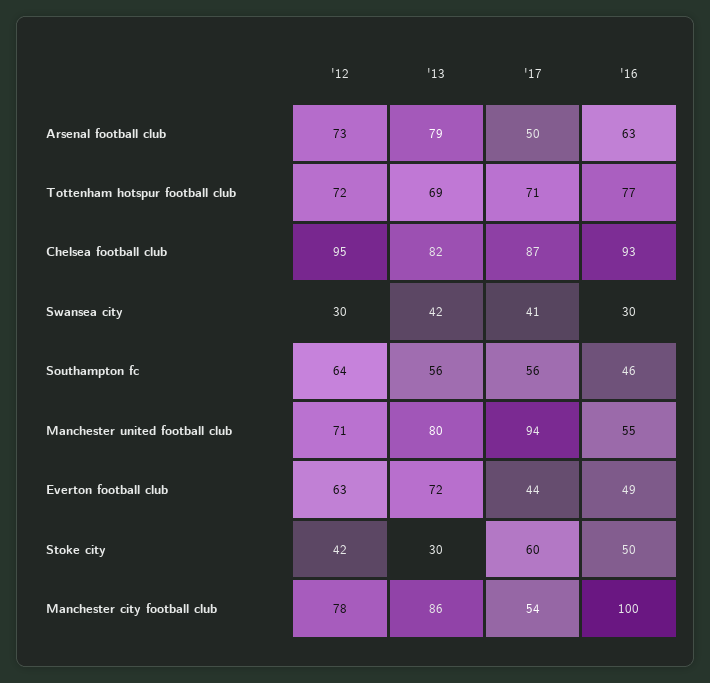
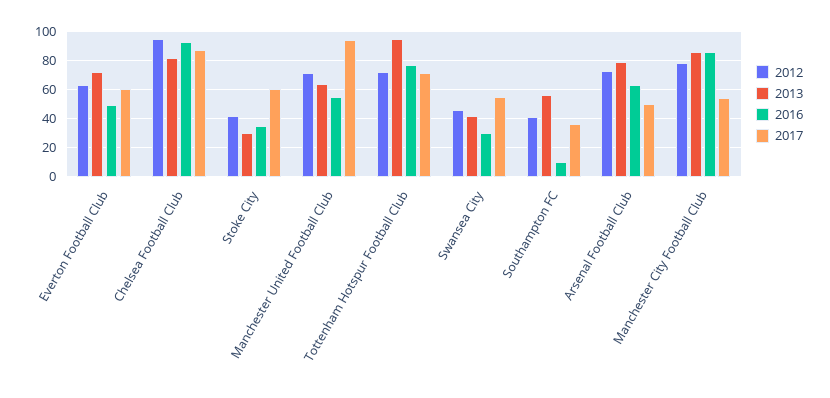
  {
    "'12": {
      "Arsenal football club": 73,
      "Tottenham hotspur football club": 72,
      "Chelsea football club": 95,
-     "Swansea city": 30,
+     "Swansea city": 45,
-     "Southampton fc": 64,
+     "Southampton fc": 40,
      "Manchester united football club": 71,
      "Everton football club": 63,
      "Stoke city": 42,
      "Manchester city football club": 78
    },
    "'13": {
      "Arsenal football club": 79,
-     "Tottenham hotspur football club": 69,
+     "Tottenham hotspur football club": 95,
      "Chelsea football club": 82,
      "Swansea city": 42,
      "Southampton fc": 56,
-     "Manchester united football club": 80,
+     "Manchester united football club": 65,
      "Everton football club": 72,
      "Stoke city": 30,
      "Manchester city football club": 86
    },
    "'17": {
      "Arsenal football club": 50,
      "Tottenham hotspur football club": 71,
      "Chelsea football club": 87,
-     "Swansea city": 41,
+     "Swansea city": 55,
-     "Southampton fc": 56,
+     "Southampton fc": 35,
      "Manchester united football club": 94,
-     "Everton football club": 44,
+     "Everton football club": 60,
      "Stoke city": 60,
      "Manchester city football club": 54
    },
    "'16": {
      "Arsenal football club": 63,
      "Tottenham hotspur football club": 77,
      "Chelsea football club": 93,
      "Swansea city": 30,
-     "Southampton fc": 46,
+     "Southampton fc": 10,
      "Manchester united football club": 55,
      "Everton football club": 49,
-     "Stoke city": 50,
+     "Stoke city": 35,
-     "Manchester city football club": 100
+     "Manchester city football club": 85
    }
  }

